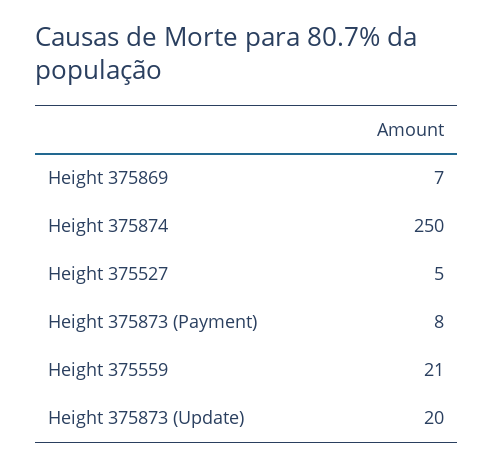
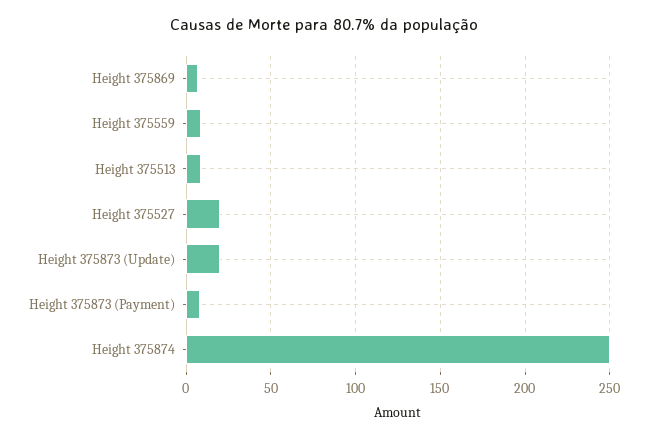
  {
    "Height 375869": 7,
    "Height 375874": 250,
-   "Height 375527": 5,
+   "Height 375527": 20,
    "Height 375873 (Payment)": 8,
-   "Height 375559": 21,
+   "Height 375559": 10,
-   "Height 375873 (Update)": 20
+   "Height 375873 (Update)": 20,
+   "Height 375513": 10
  }

